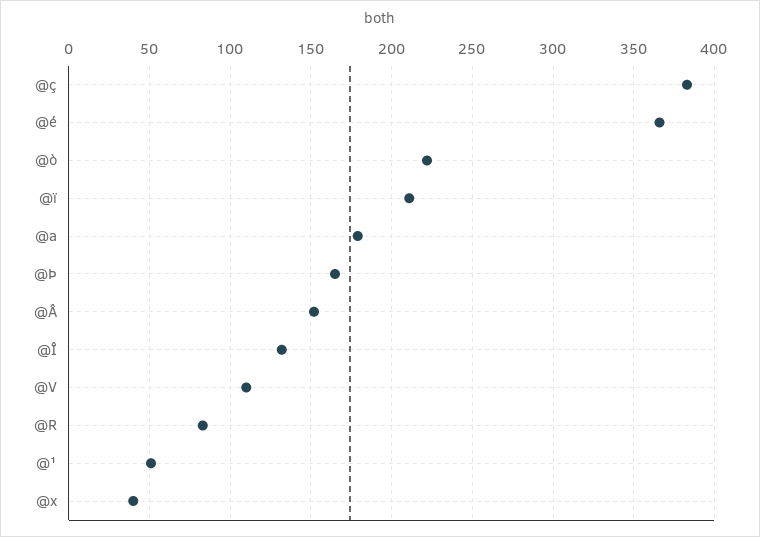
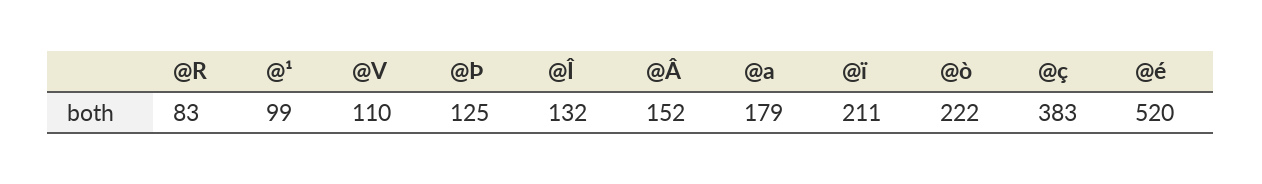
  {
    "@ç": 383,
-   "@é": 365,
+   "@é": 520,
    "@ò": 222,
    "@ï": 211,
    "@a": 179,
-   "@Þ": 165,
+   "@Þ": 125,
    "@Â": 152,
    "@Î": 132,
    "@V": 110,
    "@R": 83,
-   "@¹": 50,
+   "@¹": 99
-   "@x": 40
  }

